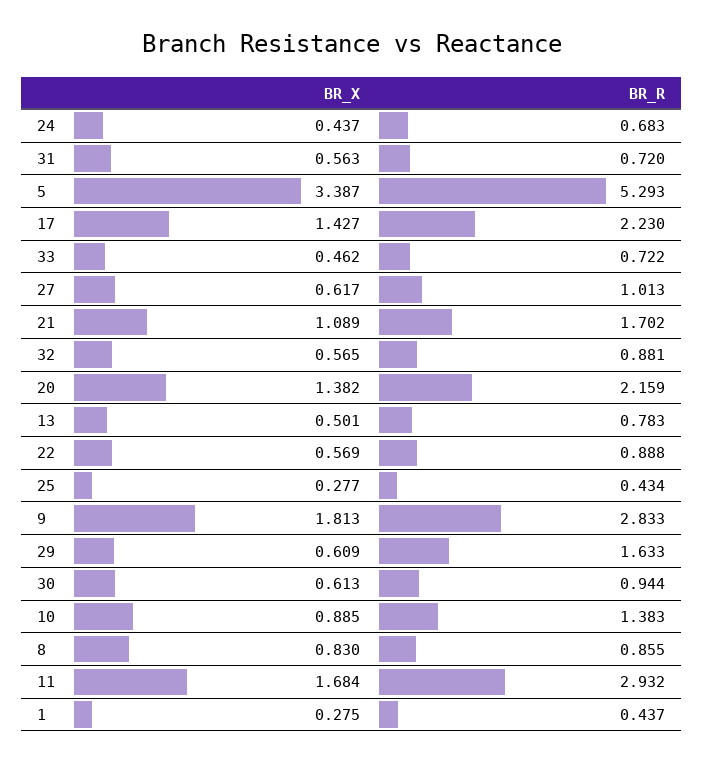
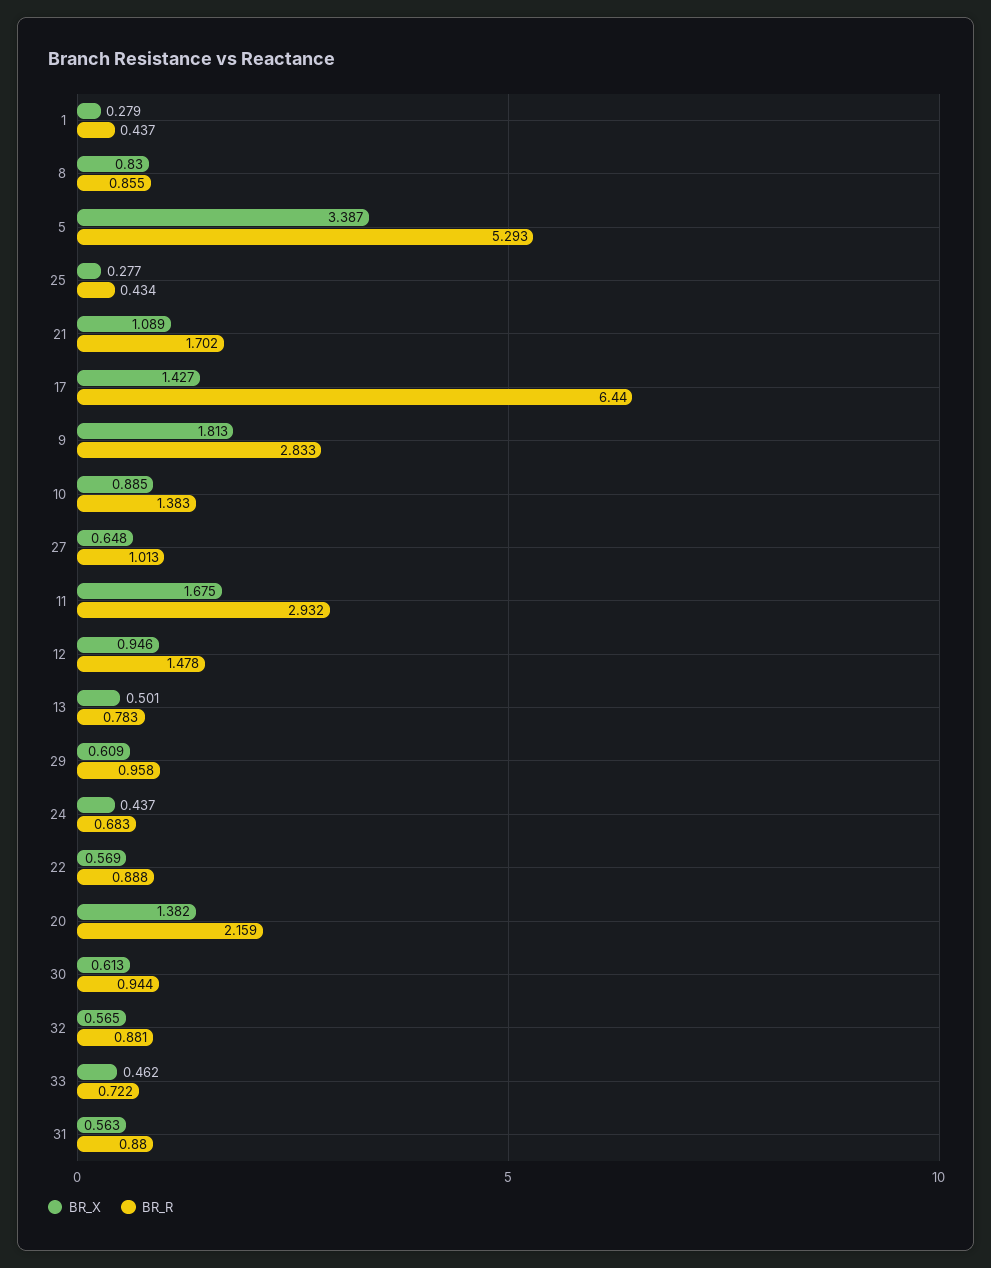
  {
    "BR_X": {
      "24": 0.437,
      "31": 0.563,
      "5": 3.387,
      "17": 1.427,
      "33": 0.462,
-     "27": 0.617,
+     "27": 0.648,
      "21": 1.089,
      "32": 0.565,
      "20": 1.382,
      "13": 0.501,
      "22": 0.569,
      "25": 0.277,
      "9": 1.813,
      "29": 0.609,
      "30": 0.613,
      "10": 0.885,
      "8": 0.83,
-     "11": 1.684,
+     "11": 1.675,
-     "1": 0.275
+     "1": 0.279,
+     "12": 0.946
    },
    "BR_R": {
      "24": 0.683,
-     "31": 0.72,
+     "31": 0.88,
      "5": 5.293,
-     "17": 2.23,
+     "17": 6.44,
      "33": 0.722,
      "27": 1.013,
      "21": 1.702,
      "32": 0.881,
      "20": 2.159,
      "13": 0.783,
      "22": 0.888,
      "25": 0.434,
      "9": 2.833,
-     "29": 1.633,
+     "29": 0.958,
      "30": 0.944,
      "10": 1.383,
      "8": 0.855,
      "11": 2.932,
-     "1": 0.437
+     "1": 0.437,
+     "12": 1.478
    }
  }

